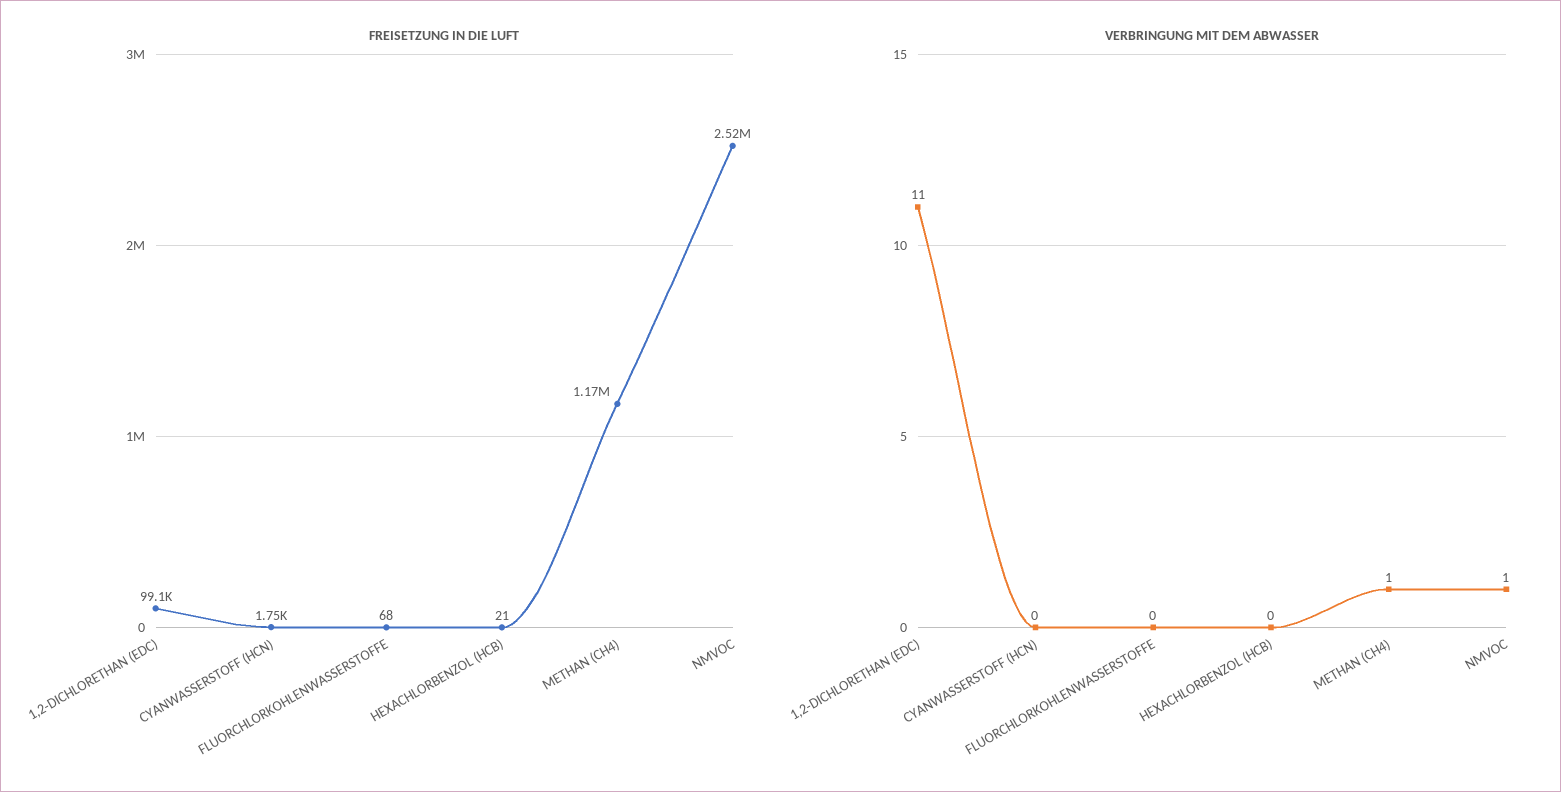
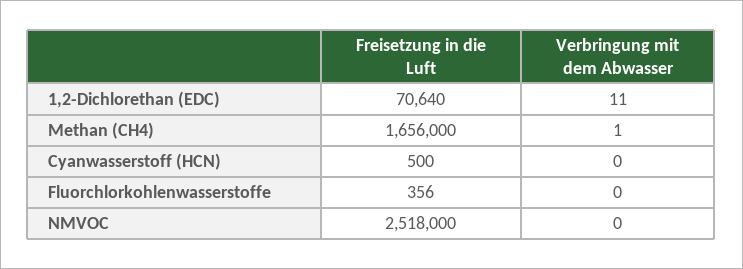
  {
    "FREISETZUNG IN DIE LUFT": {
-     "1,2-DICHLORETHAN (EDC)": 99100,
+     "1,2-DICHLORETHAN (EDC)": 70640,
-     "CYANWASSERSTOFF (HCN)": 1750,
+     "CYANWASSERSTOFF (HCN)": 500,
-     "FLUORCHLORKOHLENWASSERSTOFFE": 68,
+     "FLUORCHLORKOHLENWASSERSTOFFE": 356,
-     "HEXACHLORBENZOL (HCB)": 21,
-     "METHAN (CH4)": 1170000,
+     "METHAN (CH4)": 1656000,
      "NMVOC": 2518000
    },
    "VERBRINGUNG MIT DEM ABWASSER": {
      "1,2-DICHLORETHAN (EDC)": 11,
      "CYANWASSERSTOFF (HCN)": 0,
      "FLUORCHLORKOHLENWASSERSTOFFE": 0,
-     "HEXACHLORBENZOL (HCB)": 0,
      "METHAN (CH4)": 1,
-     "NMVOC": 1
+     "NMVOC": 0
    }
  }

